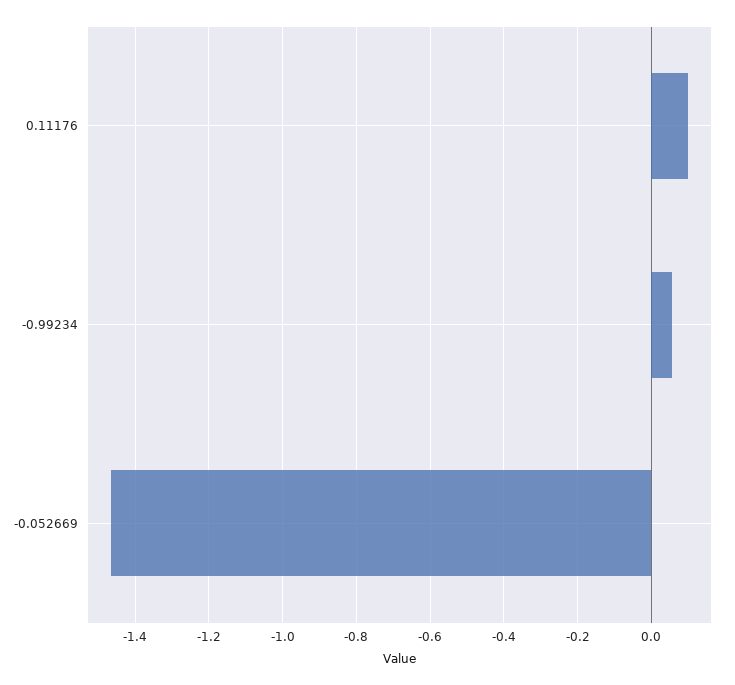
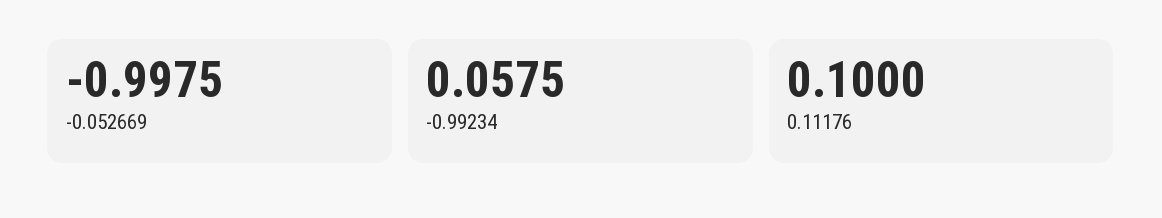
  {
    "0.11176": 0.1,
    "-0.99234": 0.0575,
-   "-0.052669": -1.46
+   "-0.052669": -0.9975
  }

